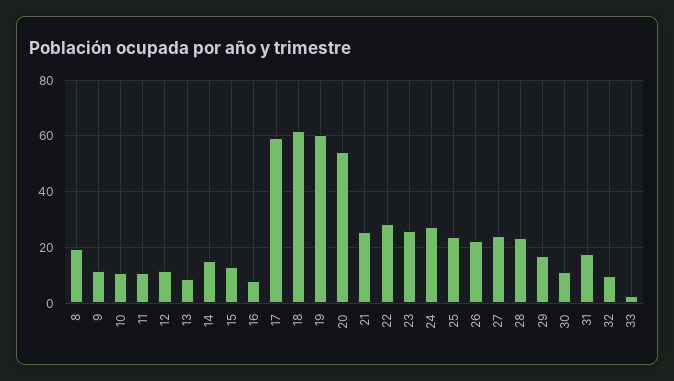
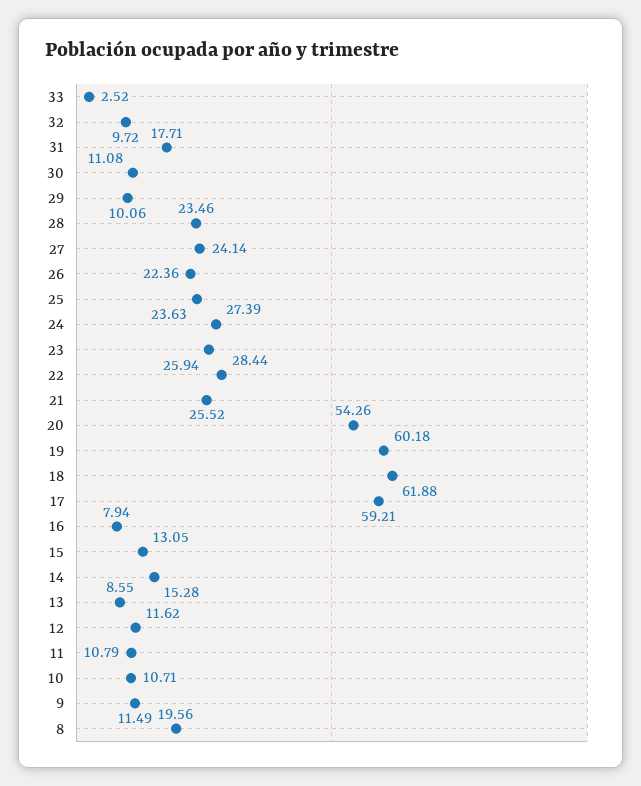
  {
    "8": 19.56,
    "9": 11.49,
    "10": 10.71,
    "11": 10.79,
    "12": 11.62,
    "13": 8.55,
    "14": 15.28,
    "15": 13.05,
    "16": 7.94,
    "17": 59.21,
    "18": 61.88,
    "19": 60.18,
    "20": 54.26,
    "21": 25.52,
    "22": 28.44,
    "23": 25.94,
    "24": 27.39,
    "25": 23.63,
    "26": 22.36,
    "27": 24.14,
    "28": 23.46,
-   "29": 17.5,
+   "29": 10.06,
    "30": 11.08,
    "31": 17.71,
    "32": 9.72,
    "33": 2.52
  }

